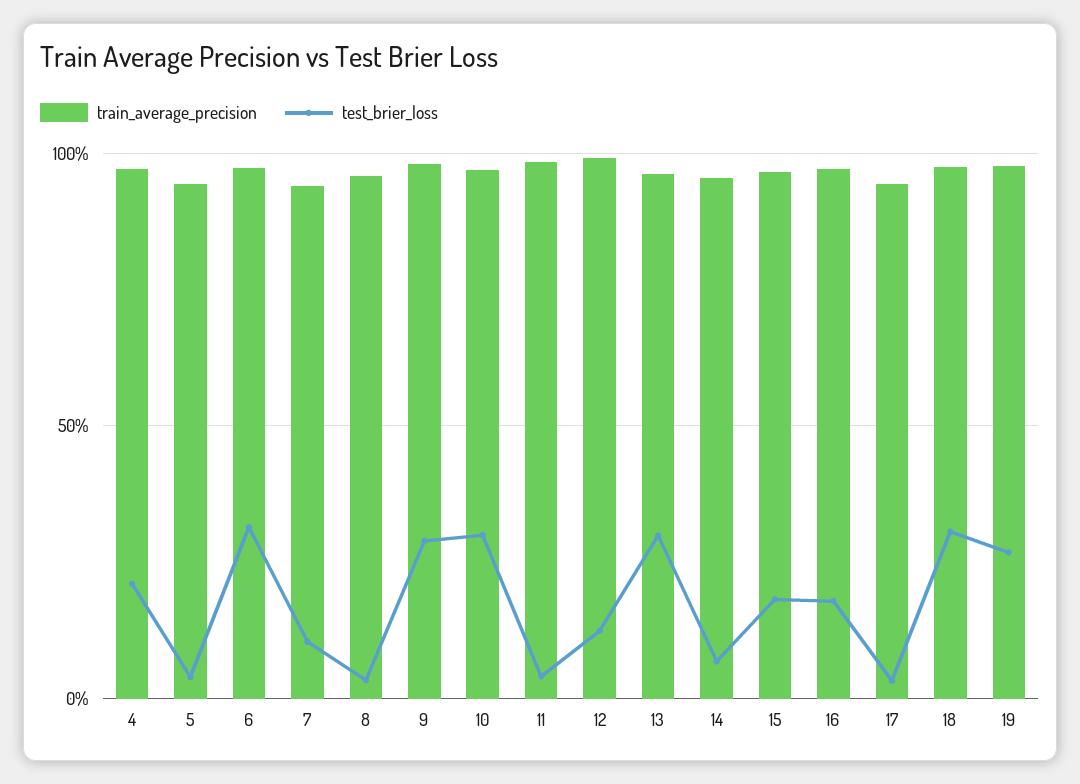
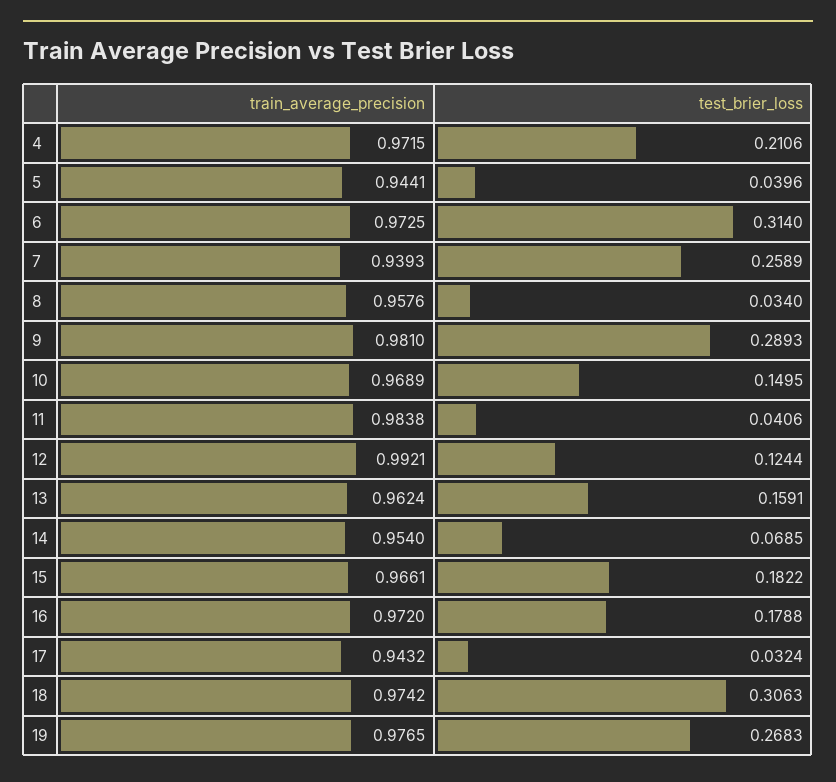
  {
    "train_average_precision": {
      "4": 0.9715,
      "5": 0.9441,
      "6": 0.9725,
      "7": 0.9393,
      "8": 0.9576,
      "9": 0.981,
      "10": 0.9689,
      "11": 0.9838,
      "12": 0.9921,
      "13": 0.9624,
      "14": 0.954,
      "15": 0.9661,
      "16": 0.972,
      "17": 0.9432,
      "18": 0.9742,
      "19": 0.9765
    },
    "test_brier_loss": {
      "4": 0.2106,
      "5": 0.0396,
      "6": 0.314,
-     "7": 0.1,
+     "7": 0.2589,
      "8": 0.034,
      "9": 0.2893,
-     "10": 0.3,
+     "10": 0.1495,
      "11": 0.0406,
      "12": 0.1244,
-     "13": 0.3,
+     "13": 0.1591,
      "14": 0.0685,
      "15": 0.1822,
      "16": 0.1788,
      "17": 0.0324,
      "18": 0.3063,
      "19": 0.2683
    }
  }

